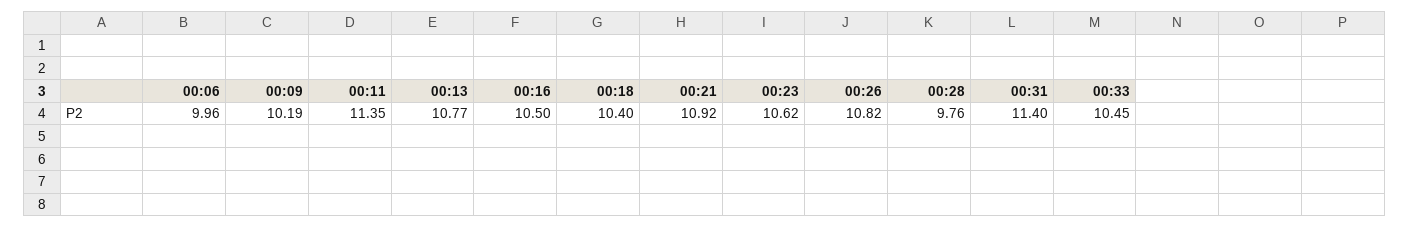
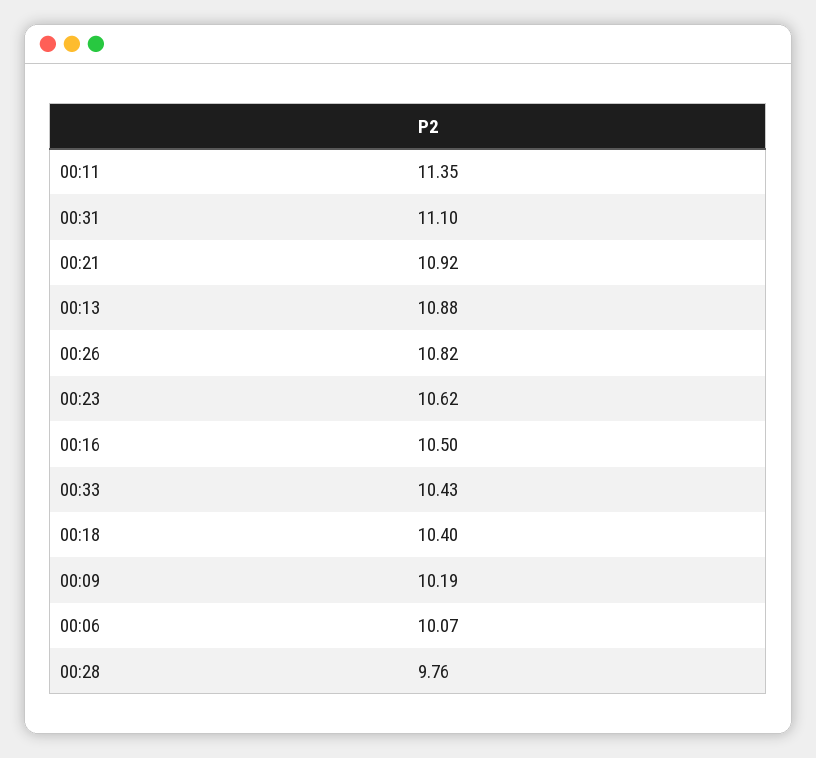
  {
-   "00:06": 9.96,
+   "00:06": 10.07,
    "00:09": 10.19,
    "00:11": 11.35,
-   "00:13": 10.77,
+   "00:13": 10.88,
    "00:16": 10.5,
    "00:18": 10.4,
    "00:21": 10.92,
    "00:23": 10.62,
    "00:26": 10.82,
    "00:28": 9.76,
-   "00:31": 11.4,
+   "00:31": 11.1,
-   "00:33": 10.45
+   "00:33": 10.43
  }

